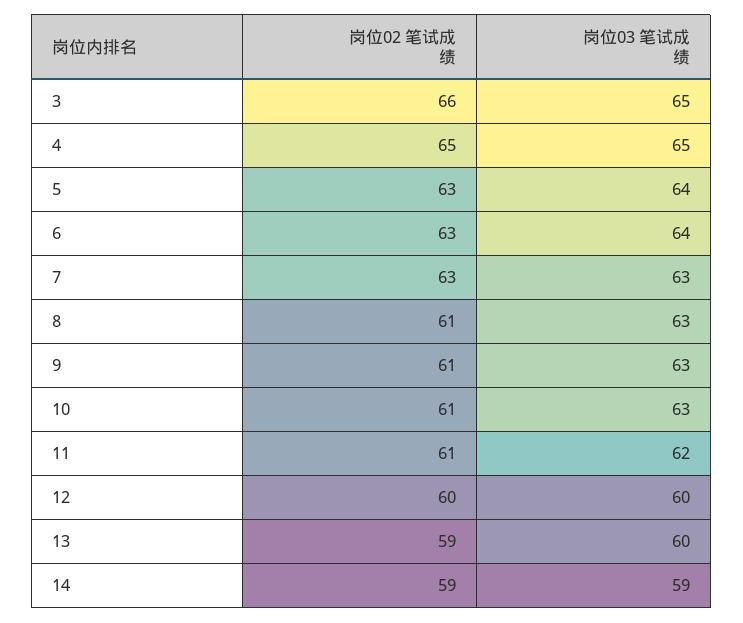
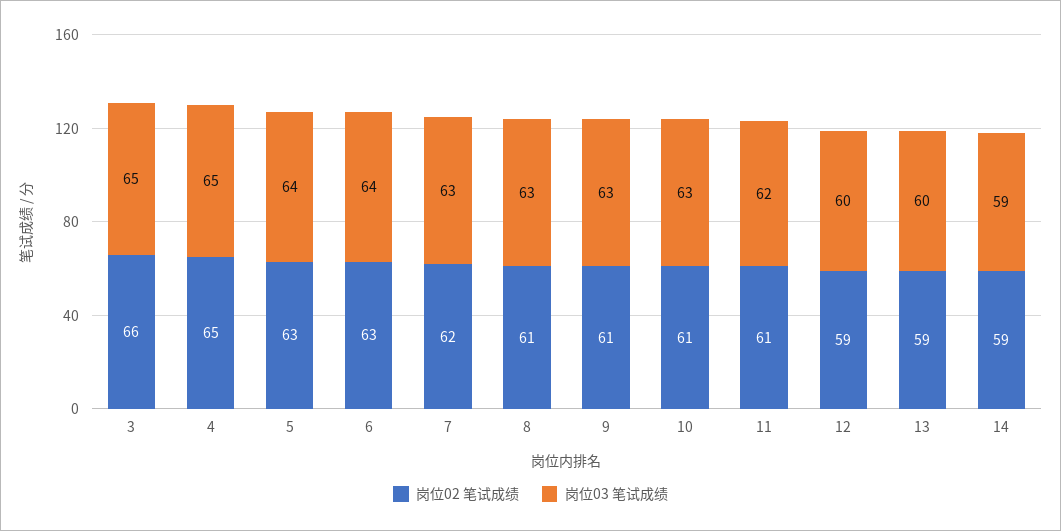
  {
    "岗位02 笔试成绩": {
      "3": 66,
      "4": 65,
      "5": 63,
      "6": 63,
-     "7": 63,
+     "7": 62,
      "8": 61,
      "9": 61,
      "10": 61,
      "11": 61,
-     "12": 60,
+     "12": 59,
      "13": 59,
      "14": 59
    },
    "岗位03 笔试成绩": {
      "3": 65,
      "4": 65,
      "5": 64,
      "6": 64,
      "7": 63,
      "8": 63,
      "9": 63,
      "10": 63,
      "11": 62,
      "12": 60,
      "13": 60,
      "14": 59
    }
  }

